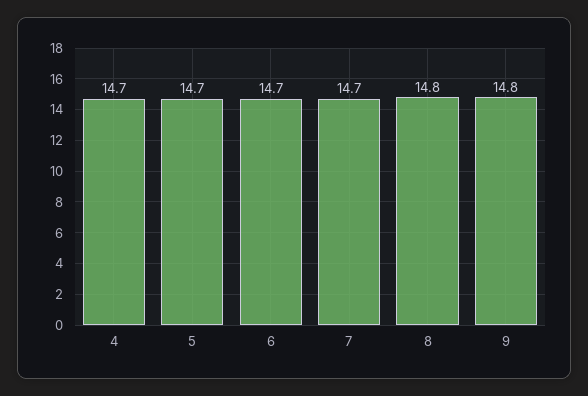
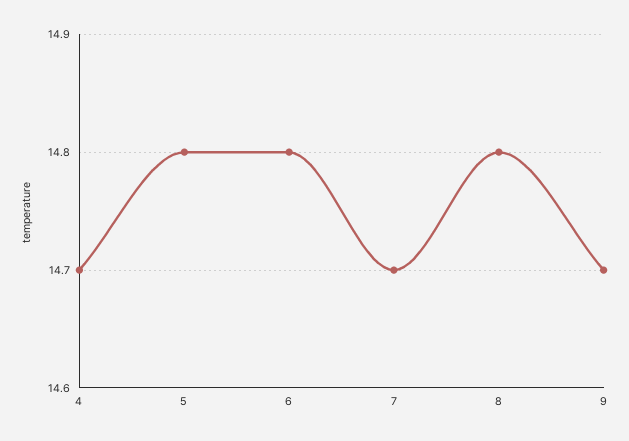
  {
    "4": 14.7,
-   "5": 14.7,
+   "5": 14.8,
-   "6": 14.7,
+   "6": 14.8,
    "7": 14.7,
    "8": 14.8,
-   "9": 14.8
+   "9": 14.7
  }

